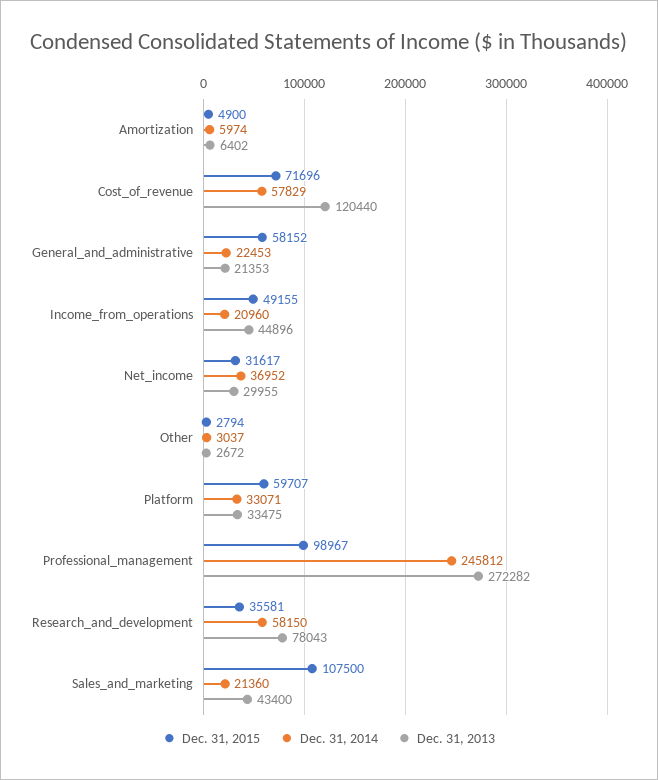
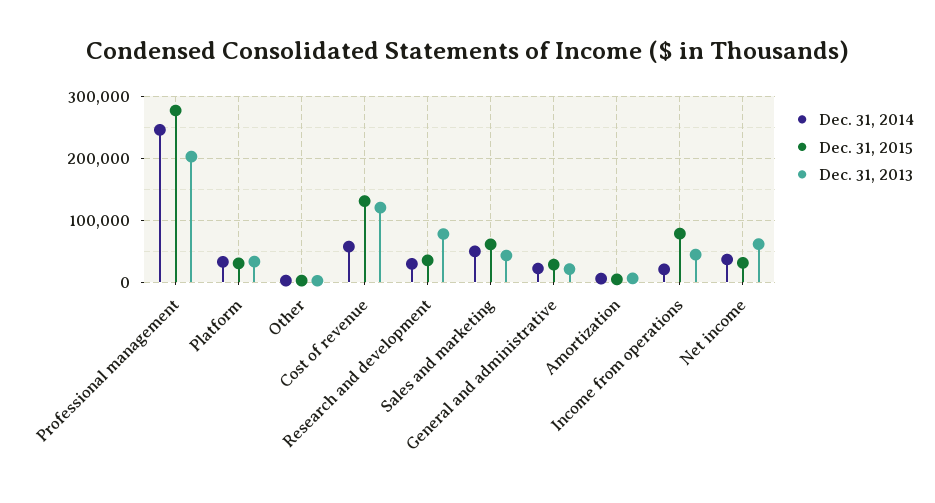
  {
    "Dec. 31, 2015": {
      "Amortization": 4900,
-     "Cost_of_revenue": 71696,
+     "Cost_of_revenue": 130000,
-     "General_and_administrative": 58152,
+     "General_and_administrative": 30000,
-     "Income_from_operations": 49155,
+     "Income_from_operations": 80000,
      "Net_income": 31617,
      "Other": 2794,
-     "Platform": 59707,
+     "Platform": 30000,
-     "Professional_management": 98967,
+     "Professional_management": 280000,
      "Research_and_development": 35581,
-     "Sales_and_marketing": 107500
+     "Sales_and_marketing": 60000
    },
    "Dec. 31, 2014": {
      "Amortization": 5974,
      "Cost_of_revenue": 57829,
      "General_and_administrative": 22453,
      "Income_from_operations": 20960,
      "Net_income": 36952,
      "Other": 3037,
      "Platform": 33071,
      "Professional_management": 245812,
-     "Research_and_development": 58150,
+     "Research_and_development": 30000,
-     "Sales_and_marketing": 21360
+     "Sales_and_marketing": 50000
    },
    "Dec. 31, 2013": {
      "Amortization": 6402,
      "Cost_of_revenue": 120440,
      "General_and_administrative": 21353,
      "Income_from_operations": 44896,
-     "Net_income": 29955,
+     "Net_income": 60000,
      "Other": 2672,
      "Platform": 33475,
-     "Professional_management": 272282,
+     "Professional_management": 200000,
      "Research_and_development": 78043,
      "Sales_and_marketing": 43400
    }
  }

